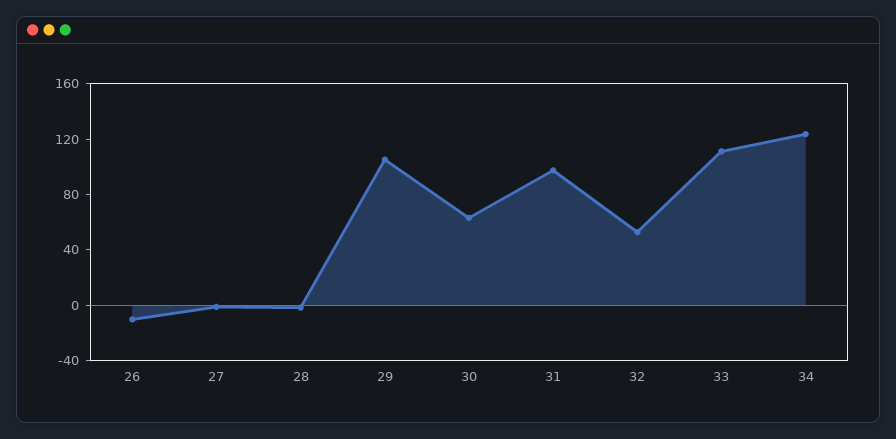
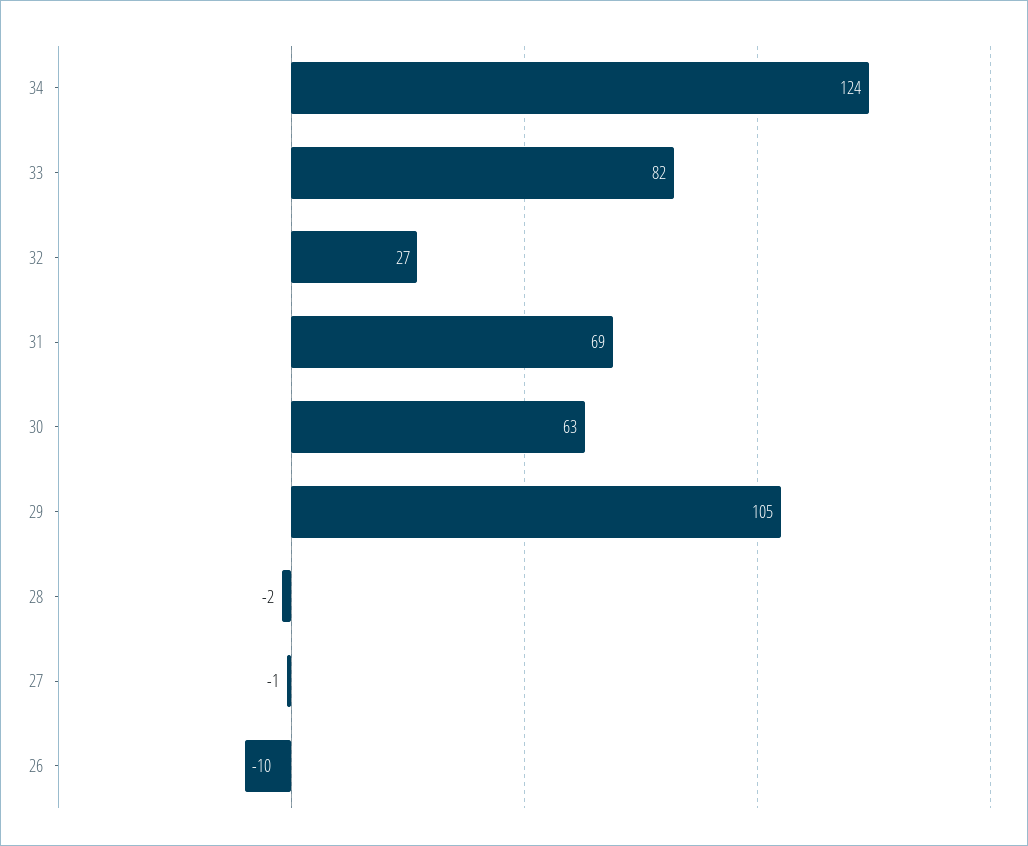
  {
    "26": -10,
    "27": -1,
    "28": -2,
    "29": 105,
    "30": 63,
-   "31": 100,
+   "31": 69,
-   "32": 50,
+   "32": 27,
-   "33": 110,
+   "33": 82,
    "34": 124
  }

